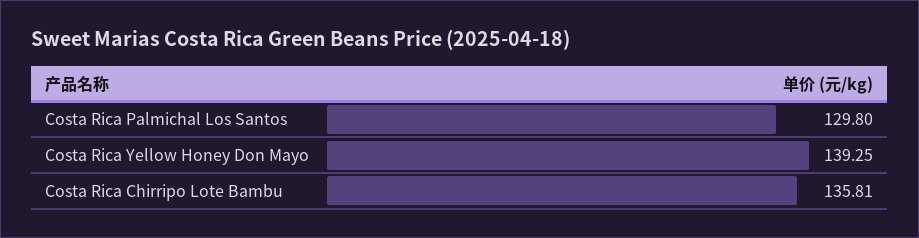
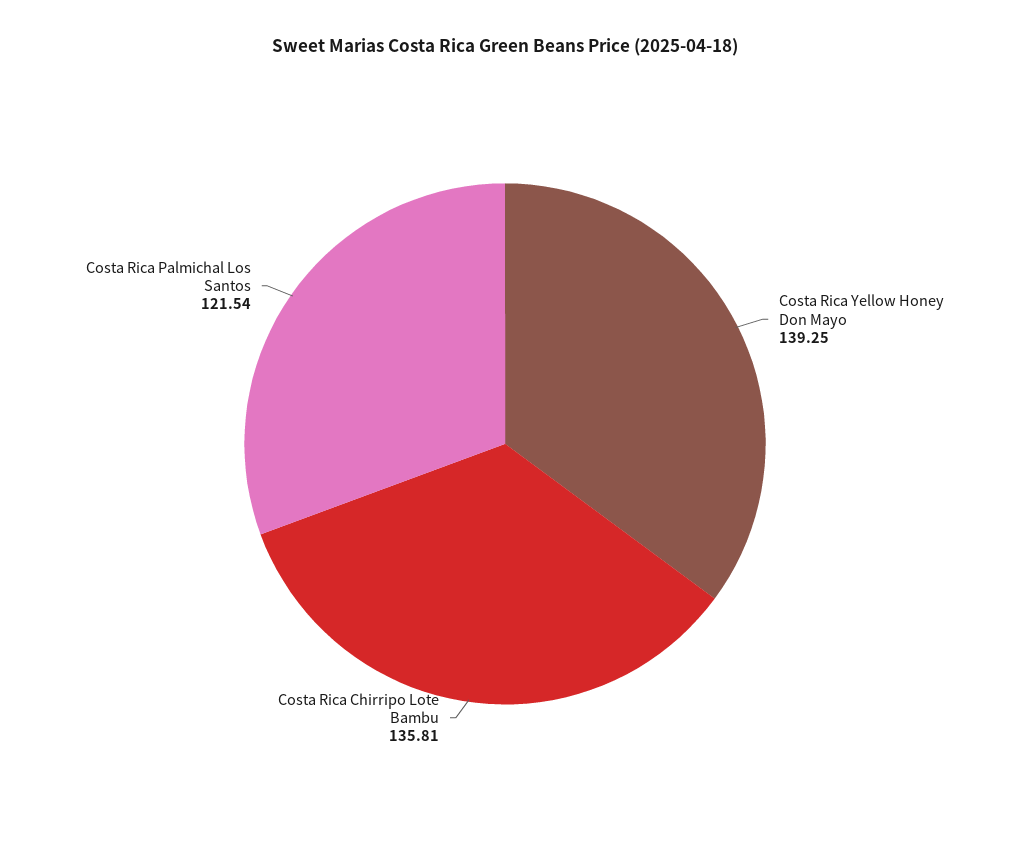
  {
-   "Costa Rica Palmichal Los Santos": 129.8,
+   "Costa Rica Palmichal Los Santos": 121.54,
    "Costa Rica Yellow Honey Don Mayo": 139.25,
    "Costa Rica Chirripo Lote Bambu": 135.81
  }

